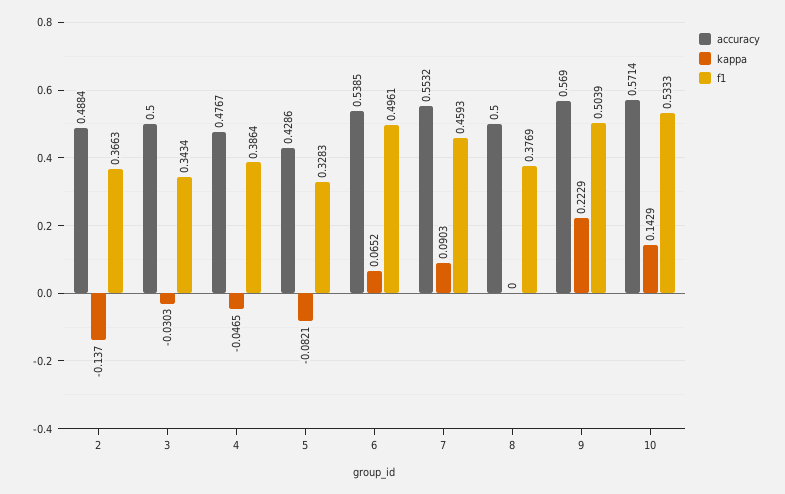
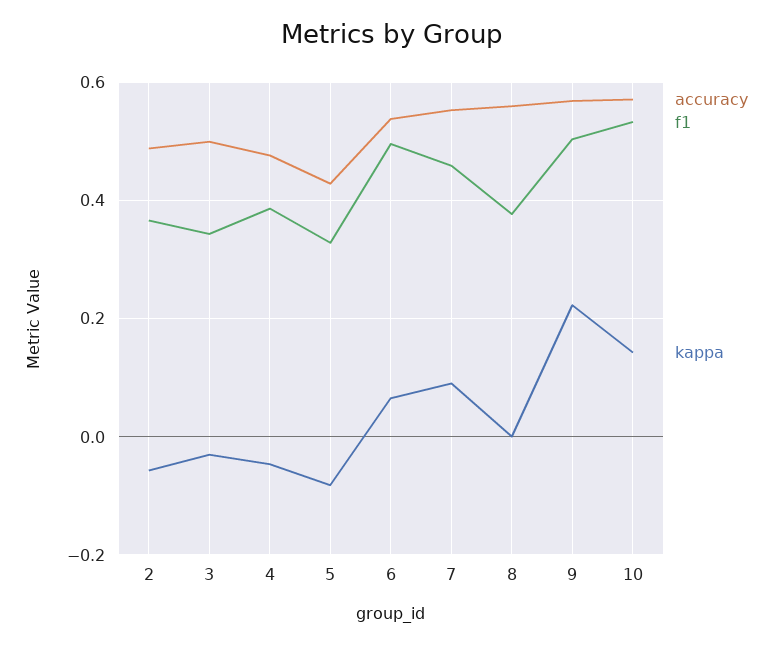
  {
    "accuracy": {
      "2": 0.4884,
      "3": 0.5,
      "4": 0.4767,
      "5": 0.4286,
      "6": 0.5385,
      "7": 0.5532,
-     "8": 0.5,
+     "8": 0.56,
      "9": 0.569,
      "10": 0.5714
    },
    "kappa": {
-     "2": -0.137,
+     "2": -0.06,
      "3": -0.0303,
      "4": -0.0465,
      "5": -0.0821,
      "6": 0.0652,
      "7": 0.0903,
      "8": 0,
      "9": 0.2229,
      "10": 0.1429
    },
    "f1": {
      "2": 0.3663,
      "3": 0.3434,
      "4": 0.3864,
      "5": 0.3283,
      "6": 0.4961,
      "7": 0.4593,
      "8": 0.3769,
      "9": 0.5039,
      "10": 0.5333
    }
  }

